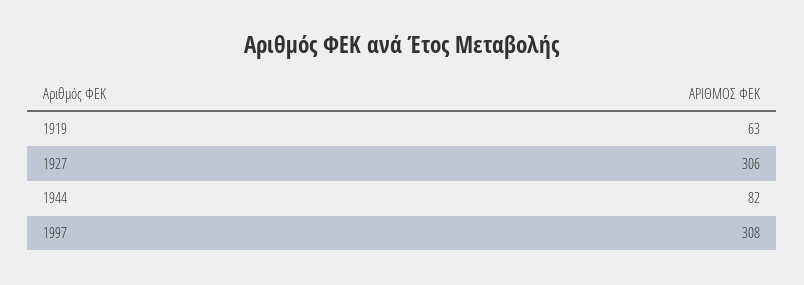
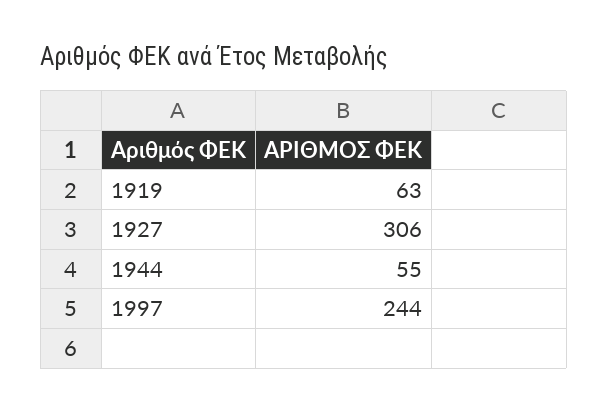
  {
    "1919": 63,
    "1927": 306,
-   "1944": 82,
+   "1944": 55,
-   "1997": 308
+   "1997": 244
  }

